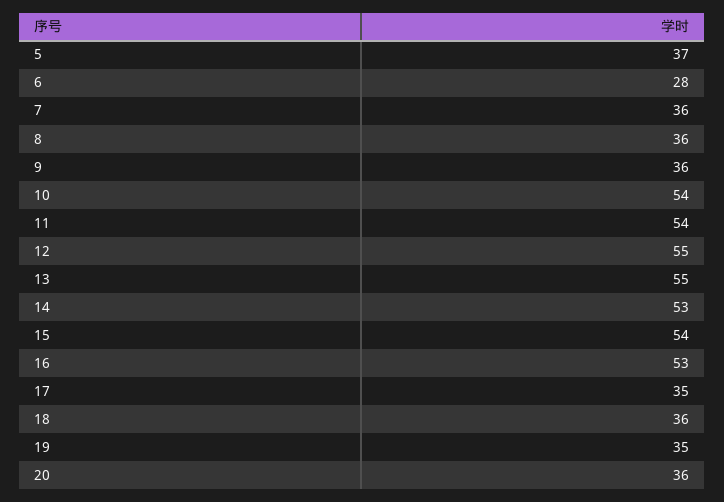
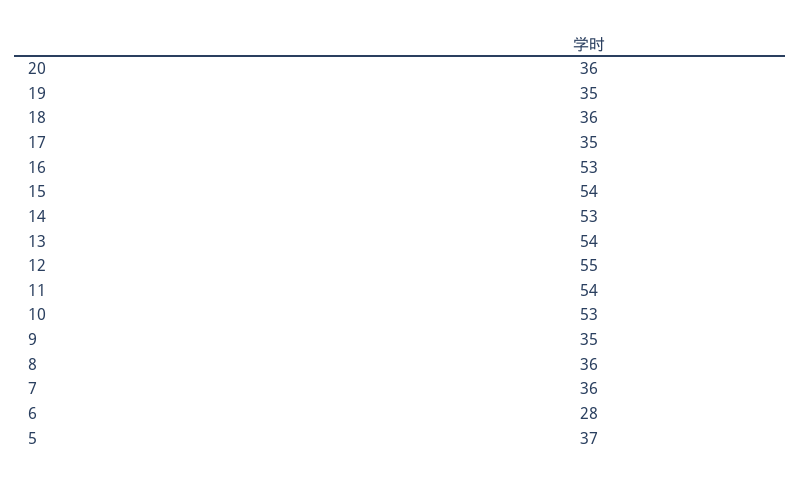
  {
    "5": 37,
    "6": 28,
    "7": 36,
    "8": 36,
-   "9": 36,
+   "9": 35,
-   "10": 54,
+   "10": 53,
    "11": 54,
    "12": 55,
-   "13": 55,
+   "13": 54,
    "14": 53,
    "15": 54,
    "16": 53,
    "17": 35,
    "18": 36,
    "19": 35,
    "20": 36
  }

